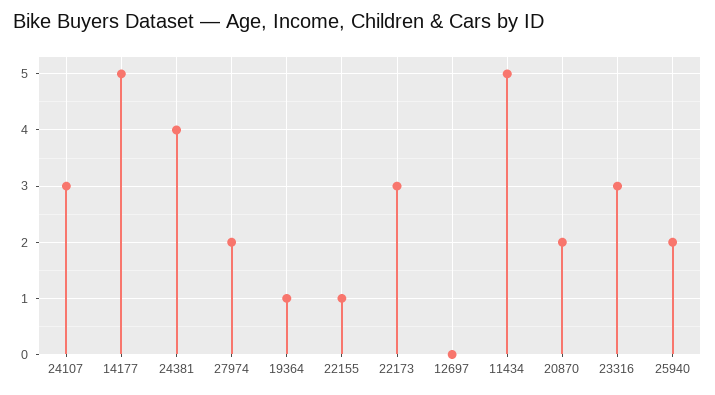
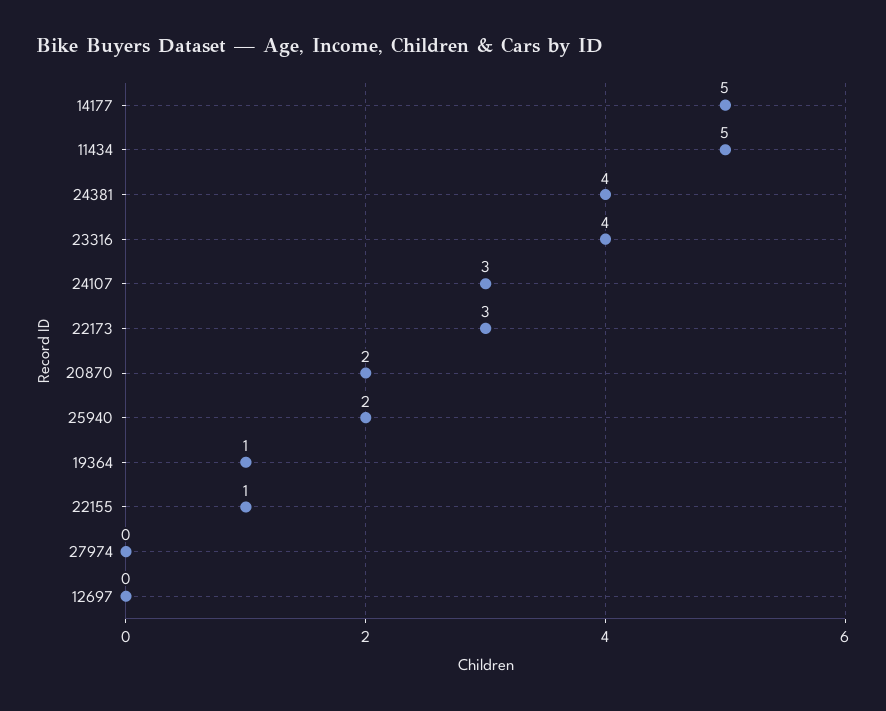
  {
    "24107": 3,
    "14177": 5,
    "24381": 4,
-   "27974": 2,
+   "27974": 0,
    "19364": 1,
    "22155": 1,
    "22173": 3,
    "12697": 0,
    "11434": 5,
    "20870": 2,
-   "23316": 3,
+   "23316": 4,
    "25940": 2
  }

